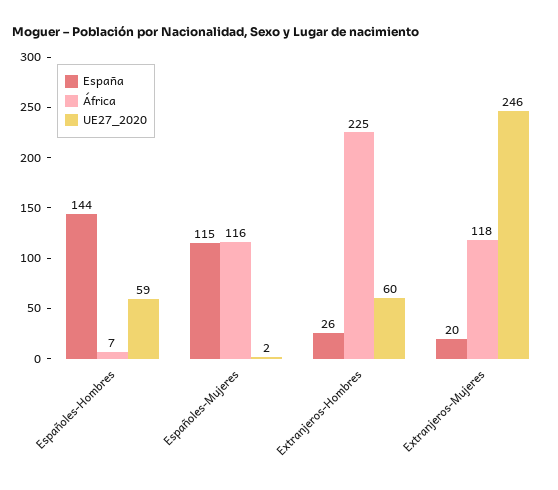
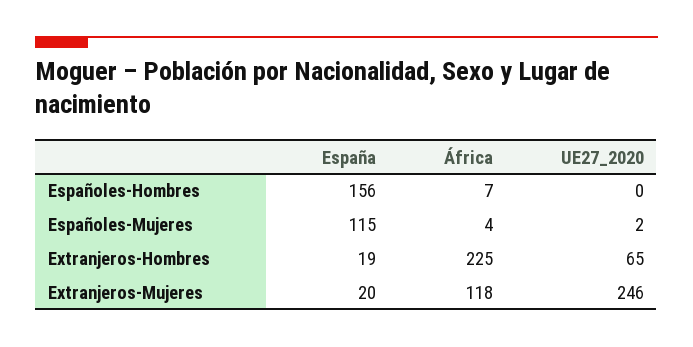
  {
    "España": {
-     "Españoles-Hombres": 144,
+     "Españoles-Hombres": 156,
      "Españoles-Mujeres": 115,
-     "Extranjeros-Hombres": 26,
+     "Extranjeros-Hombres": 19,
      "Extranjeros-Mujeres": 20
    },
    "África": {
      "Españoles-Hombres": 7,
-     "Españoles-Mujeres": 116,
+     "Españoles-Mujeres": 4,
      "Extranjeros-Hombres": 225,
      "Extranjeros-Mujeres": 118
    },
    "UE27_2020": {
-     "Españoles-Hombres": 59,
+     "Españoles-Hombres": 0,
      "Españoles-Mujeres": 2,
-     "Extranjeros-Hombres": 60,
+     "Extranjeros-Hombres": 65,
      "Extranjeros-Mujeres": 246
    }
  }

